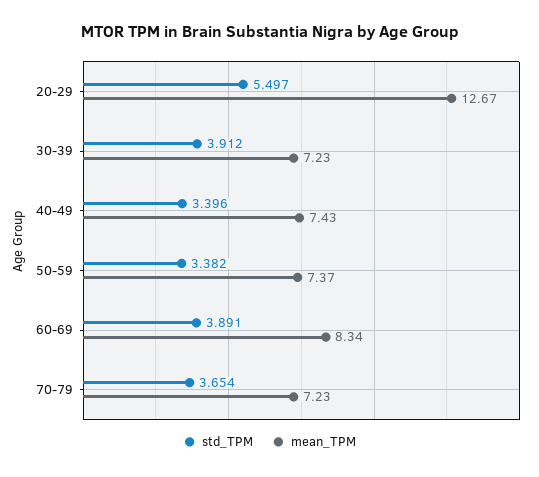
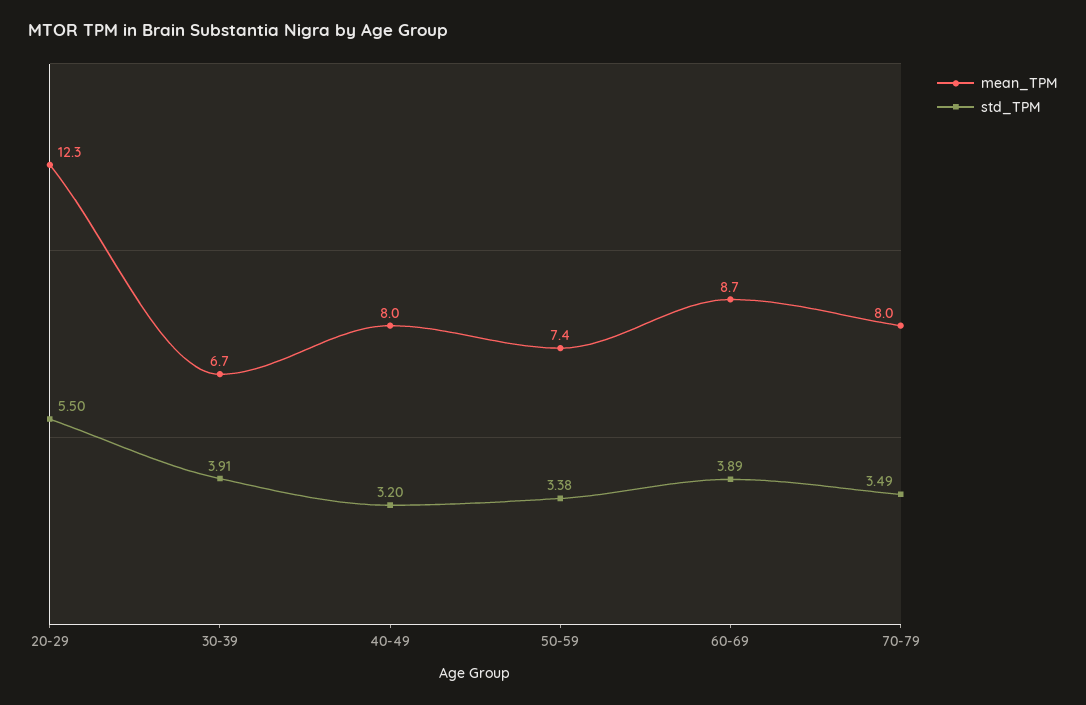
  {
    "std_TPM": {
      "20-29": 5.497,
      "30-39": 3.912,
-     "40-49": 3.396,
+     "40-49": 3.2,
      "50-59": 3.382,
      "60-69": 3.891,
-     "70-79": 3.654
+     "70-79": 3.49
    },
    "mean_TPM": {
-     "20-29": 12.67,
+     "20-29": 12.3,
-     "30-39": 7.23,
+     "30-39": 6.7,
-     "40-49": 7.43,
+     "40-49": 8,
      "50-59": 7.37,
-     "60-69": 8.34,
+     "60-69": 8.7,
-     "70-79": 7.23
+     "70-79": 8
    }
  }

